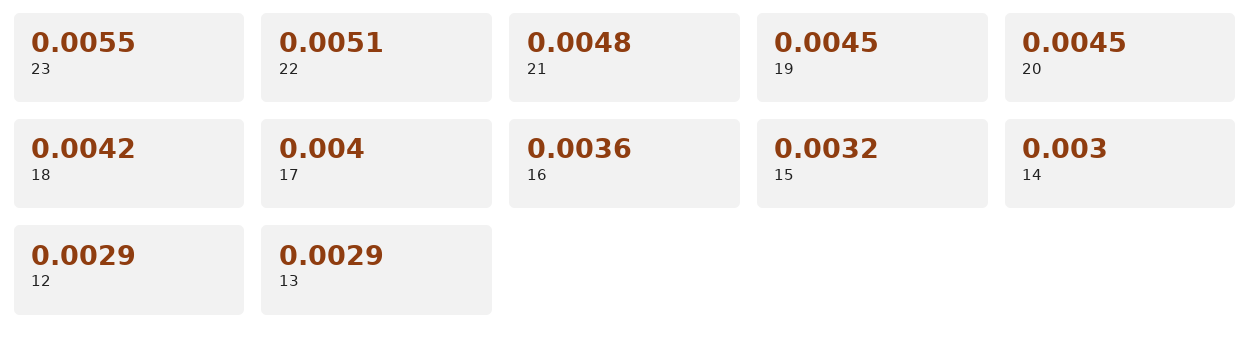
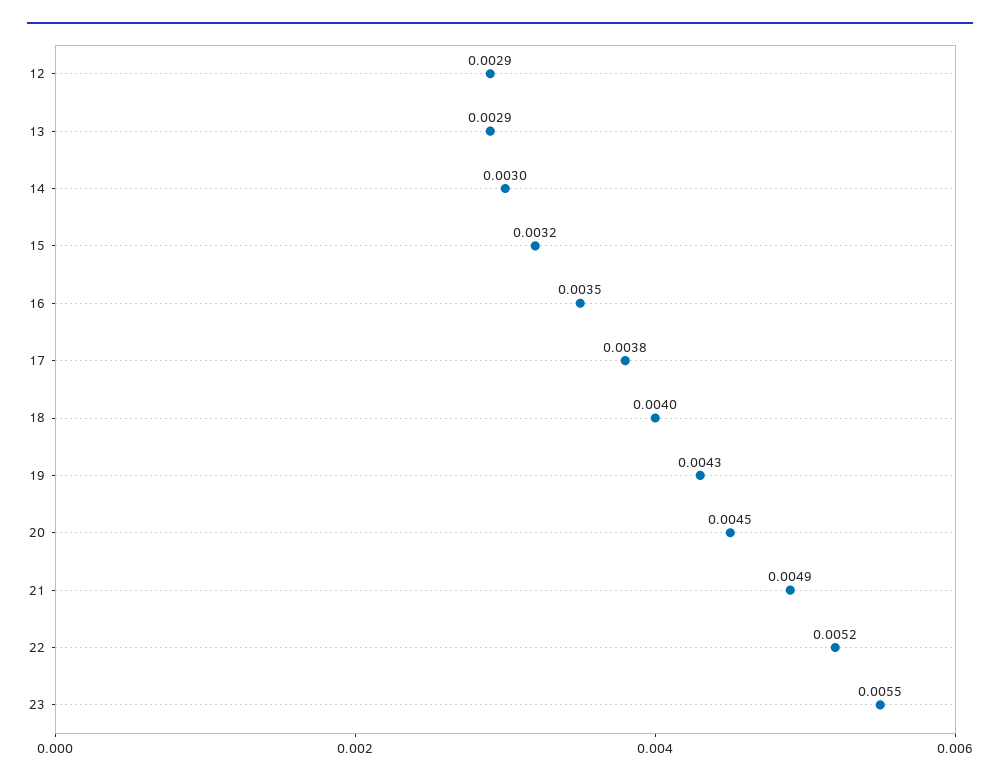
  {
    "23": 0.0055,
-   "22": 0.0051,
+   "22": 0.0052,
-   "21": 0.0048,
+   "21": 0.0049,
-   "19": 0.0045,
+   "19": 0.0043,
    "20": 0.0045,
-   "18": 0.0042,
+   "18": 0.004,
-   "17": 0.004,
+   "17": 0.0038,
-   "16": 0.0036,
+   "16": 0.0035,
    "15": 0.0032,
    "14": 0.003,
    "12": 0.0029,
    "13": 0.0029
  }

